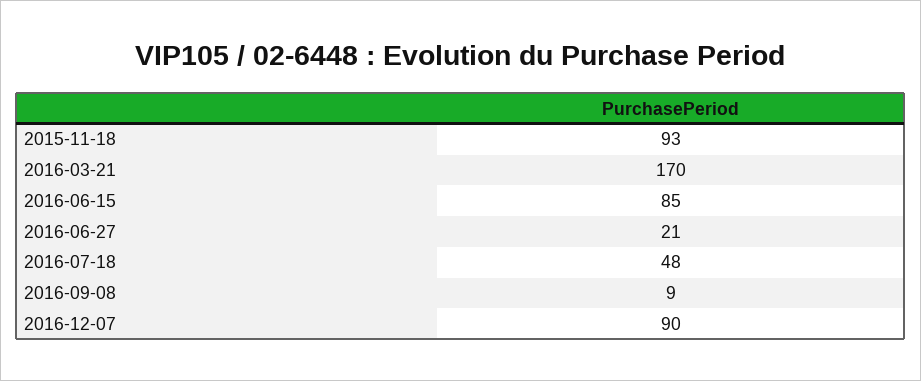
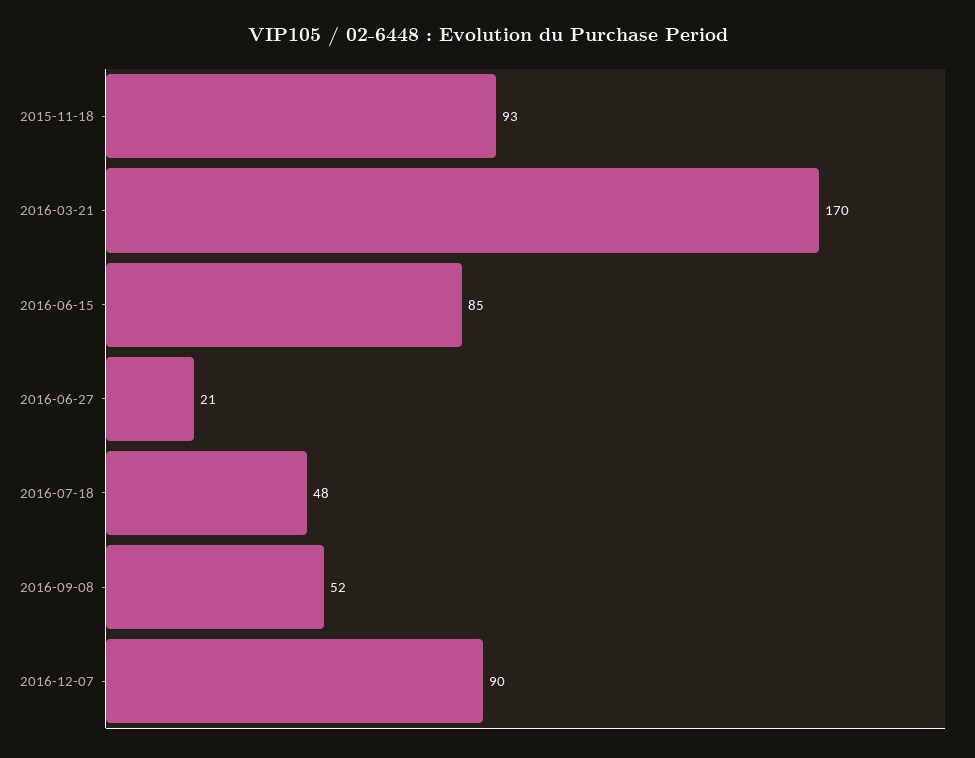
  {
    "2015-11-18": 93,
    "2016-03-21": 170,
    "2016-06-15": 85,
    "2016-06-27": 21,
    "2016-07-18": 48,
-   "2016-09-08": 9,
+   "2016-09-08": 52,
    "2016-12-07": 90
  }

